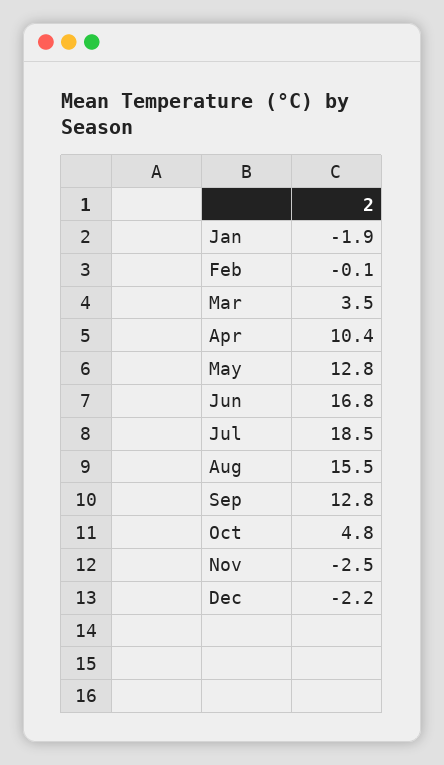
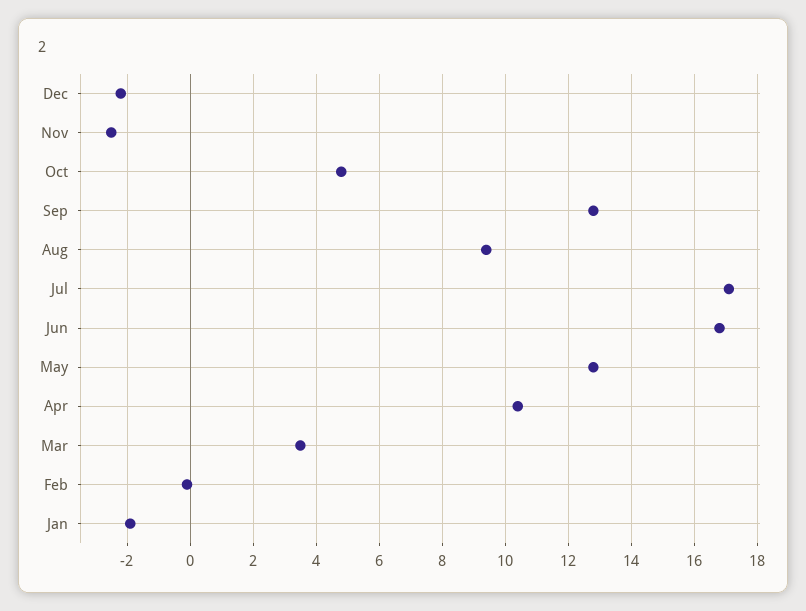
  {
    "Jan": -1.9,
    "Feb": -0.1,
    "Mar": 3.5,
    "Apr": 10.4,
    "May": 12.8,
    "Jun": 16.8,
-   "Jul": 18.5,
+   "Jul": 17,
-   "Aug": 15.5,
+   "Aug": 9.5,
    "Sep": 12.8,
    "Oct": 4.8,
    "Nov": -2.5,
    "Dec": -2.2
  }

